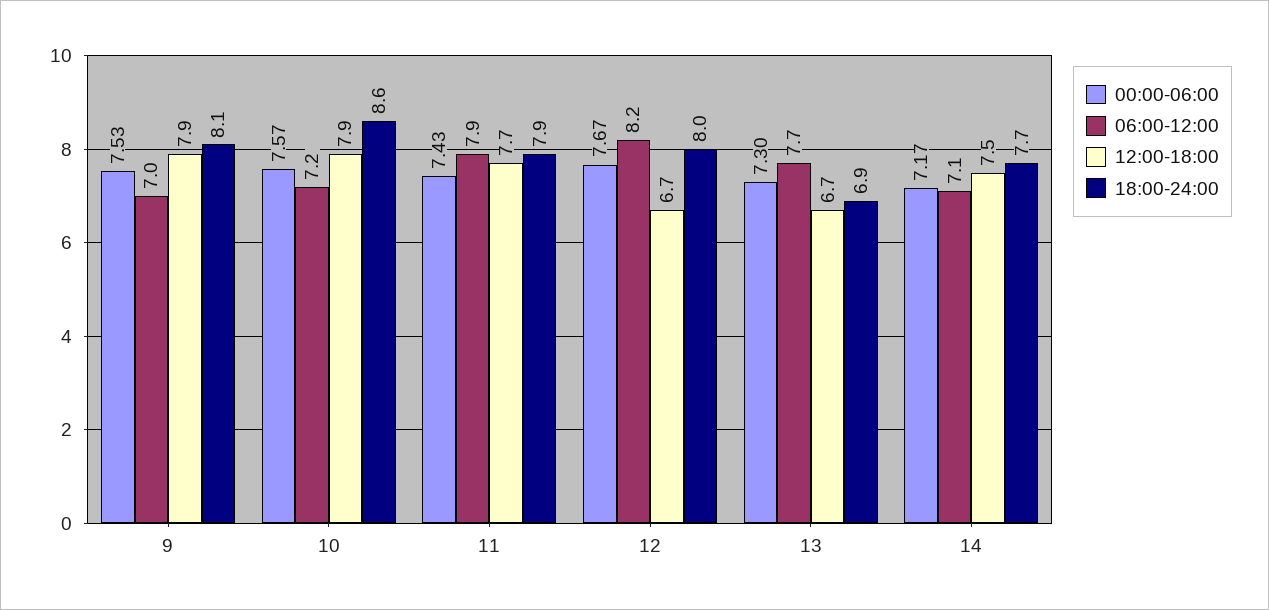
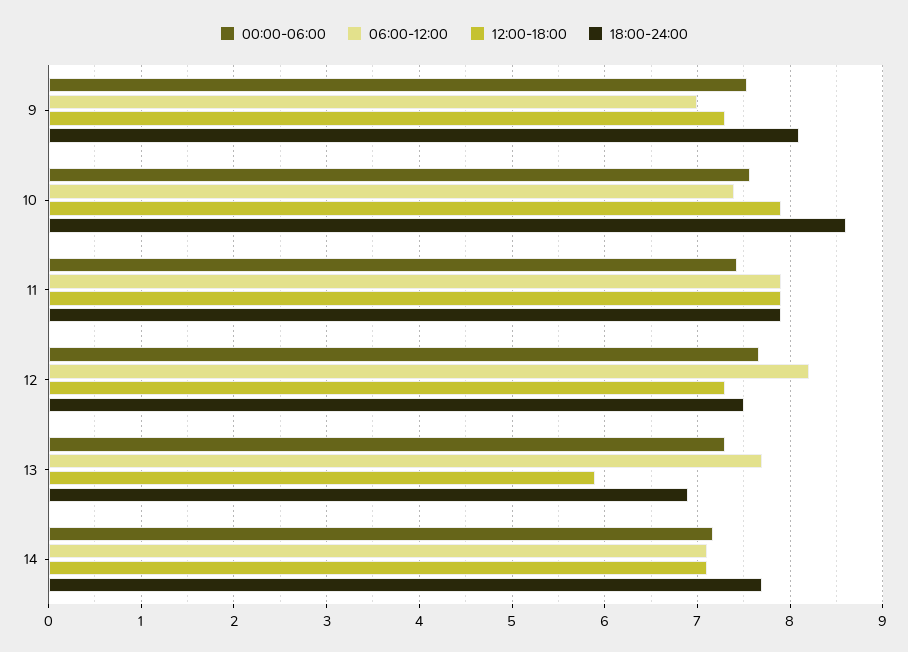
  {
    "00:00-06:00": {
      "9": 7.53,
      "10": 7.57,
      "11": 7.43,
      "12": 7.67,
      "13": 7.3,
      "14": 7.17
    },
    "06:00-12:00": {
      "9": 7,
-     "10": 7.2,
+     "10": 7.4,
      "11": 7.9,
      "12": 8.2,
      "13": 7.7,
      "14": 7.1
    },
    "12:00-18:00": {
-     "9": 7.9,
+     "9": 7.3,
      "10": 7.9,
-     "11": 7.7,
+     "11": 7.9,
-     "12": 6.7,
+     "12": 7.3,
-     "13": 6.7,
+     "13": 5.9,
-     "14": 7.5
+     "14": 7.1
    },
    "18:00-24:00": {
      "9": 8.1,
      "10": 8.6,
      "11": 7.9,
-     "12": 8,
+     "12": 7.5,
      "13": 6.9,
      "14": 7.7
    }
  }

